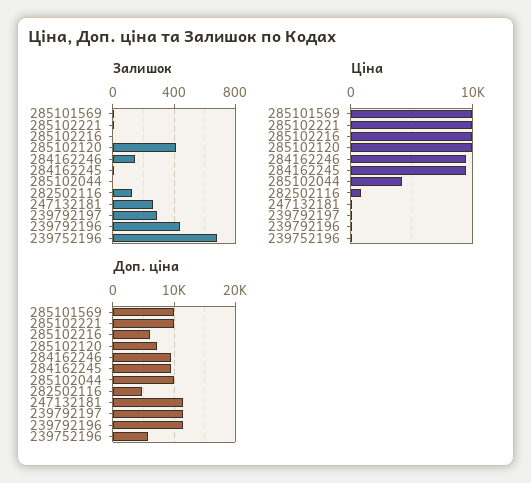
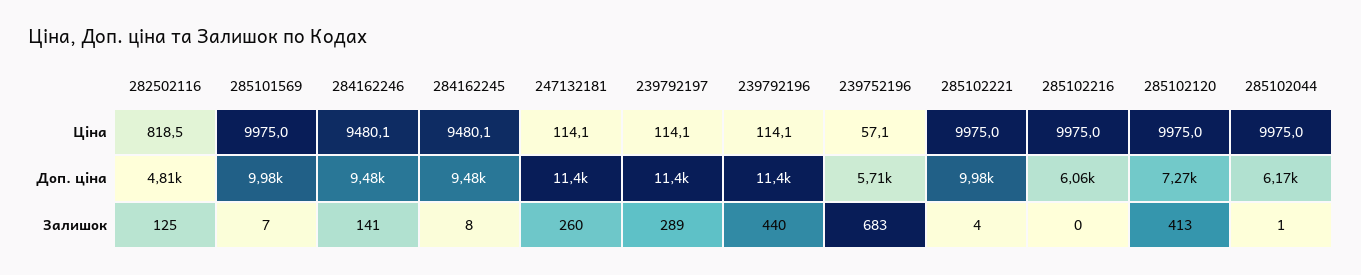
  {
    "Залишок": {
      "285101569": 7,
      "285102221": 4,
      "285102216": 0,
      "285102120": 413,
      "284162246": 141,
      "284162245": 8,
      "285102044": 1,
      "282502116": 125,
      "247132181": 260,
      "239792197": 289,
      "239792196": 440,
      "239752196": 683
    },
    "Ціна": {
      "285101569": 9975,
      "285102221": 9975,
      "285102216": 9975,
      "285102120": 9975,
      "284162246": 9480.1,
      "284162245": 9480.1,
-     "285102044": 4000,
+     "285102044": 9975,
      "282502116": 818.5,
      "247132181": 114.1,
      "239792197": 114.1,
      "239792196": 114.1,
      "239752196": 57.1
    },
    "Доп. ціна": {
      "285101569": 9980,
      "285102221": 9980,
      "285102216": 6060,
      "285102120": 7270,
      "284162246": 9480,
      "284162245": 9480,
-     "285102044": 10000,
+     "285102044": 6170,
      "282502116": 4810,
      "247132181": 11400,
      "239792197": 11400,
      "239792196": 11400,
      "239752196": 5710
    }
  }

